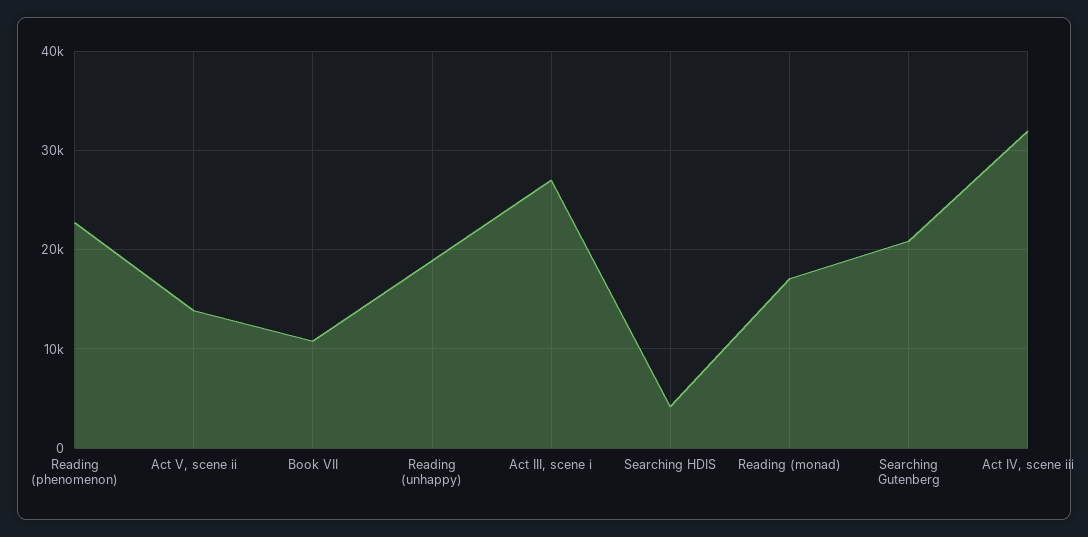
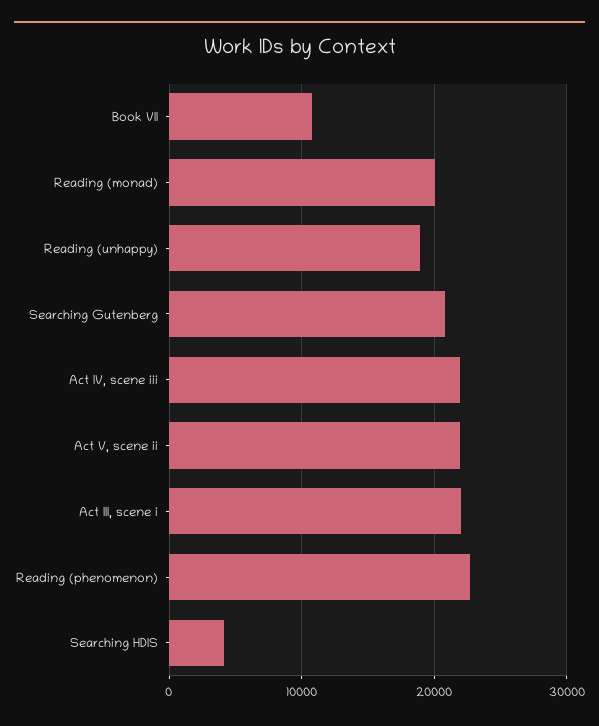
  {
    "Reading (phenomenon)": 23000,
-   "Act V, scene ii": 14000,
+   "Act V, scene ii": 22000,
    "Book VII": 11000,
    "Reading (unhappy)": 19000,
-   "Act III, scene i": 27000,
+   "Act III, scene i": 22000,
    "Searching HDIS": 4000,
-   "Reading (monad)": 17000,
+   "Reading (monad)": 20000,
    "Searching Gutenberg": 21000,
-   "Act IV, scene iii": 32000
+   "Act IV, scene iii": 22000
  }

